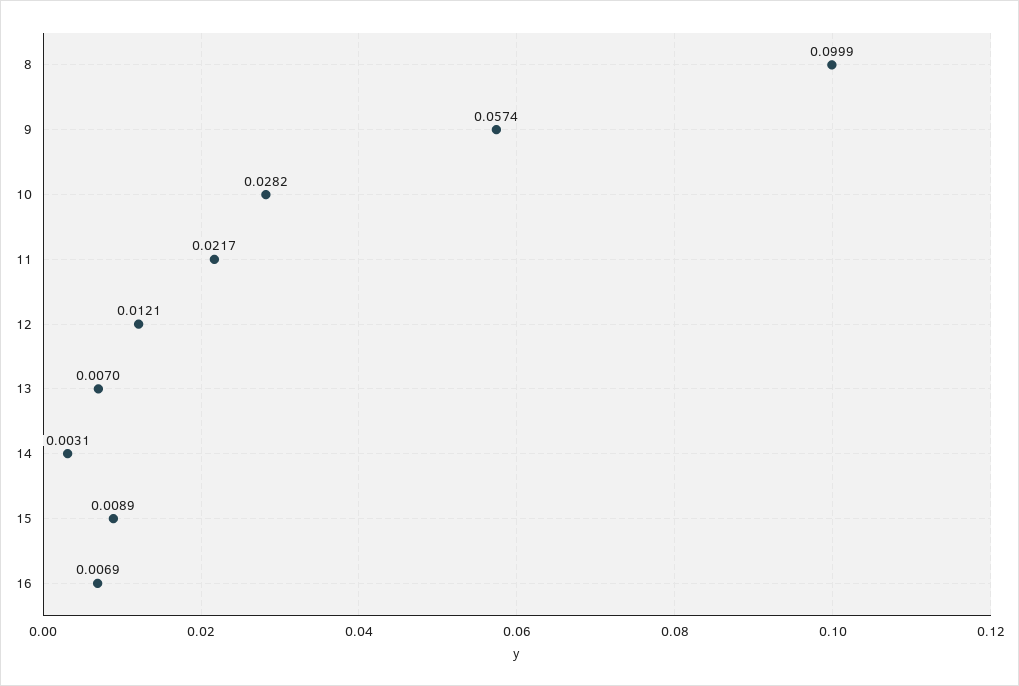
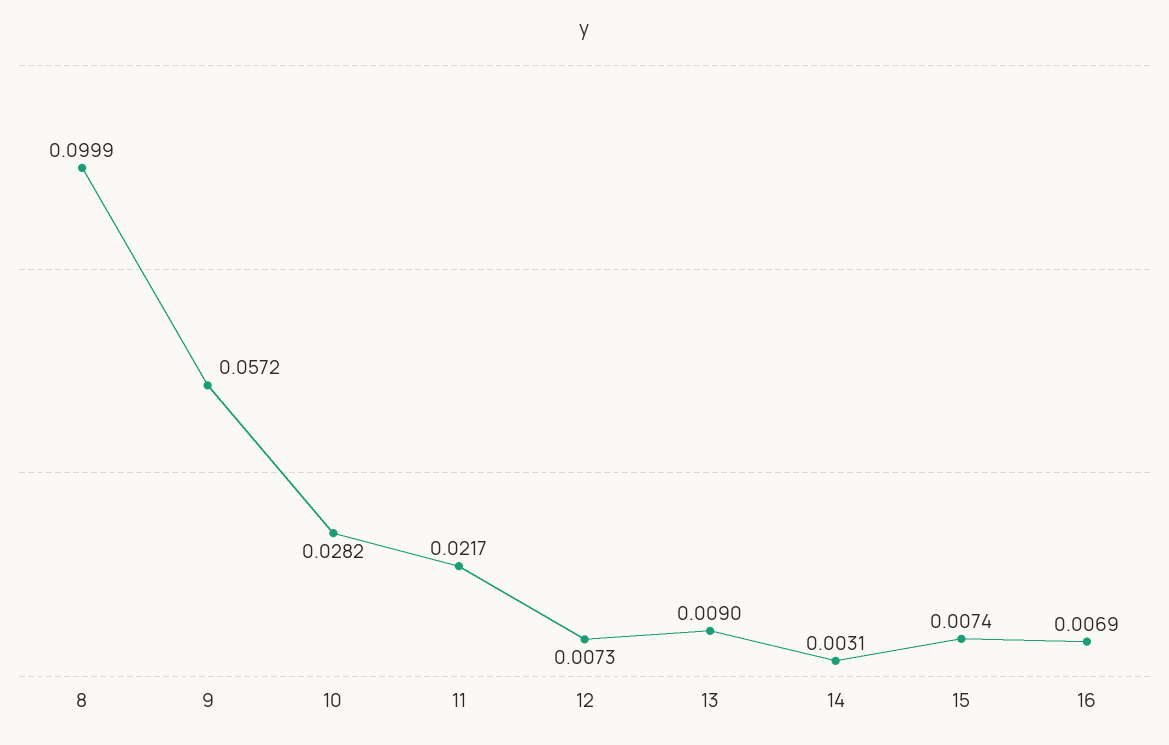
  {
    "8": 0.0999,
-   "9": 0.0574,
+   "9": 0.0572,
    "10": 0.0282,
    "11": 0.0217,
-   "12": 0.0121,
+   "12": 0.0073,
-   "13": 0.007,
+   "13": 0.009,
    "14": 0.0031,
-   "15": 0.0089,
+   "15": 0.0074,
    "16": 0.0069
  }

